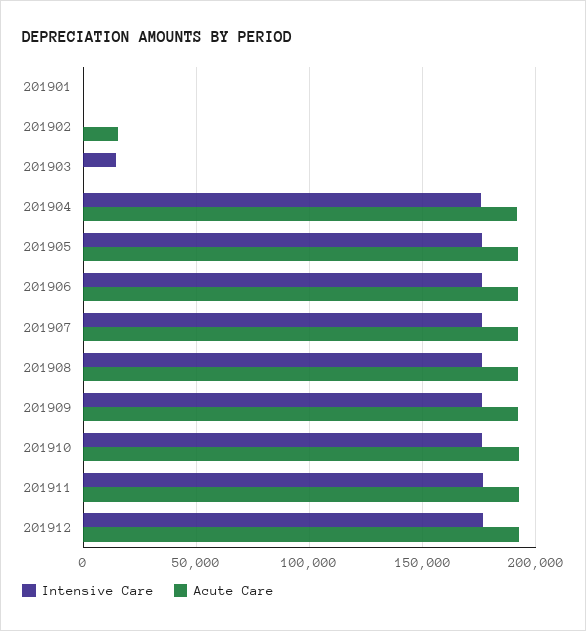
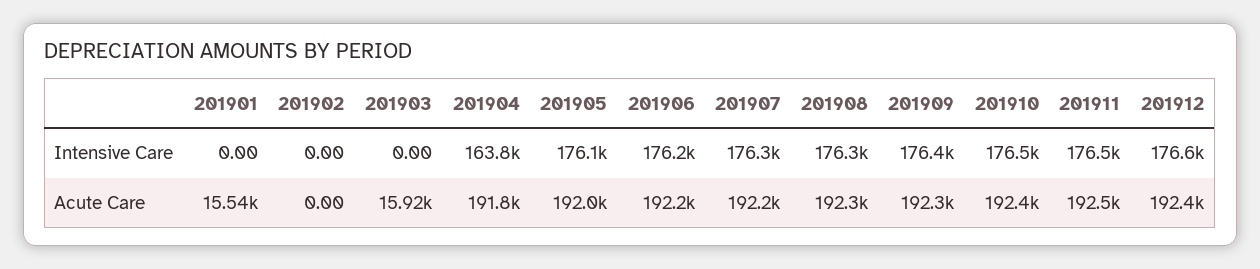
  {
    "Intensive Care": {
      "201901": 0,
      "201902": 0,
-     "201903": 15000,
+     "201903": 0,
-     "201904": 175000,
+     "201904": 163800,
      "201905": 176100,
      "201906": 176200,
      "201907": 176300,
      "201908": 176300,
      "201909": 176400,
      "201910": 176500,
      "201911": 176500,
      "201912": 176600
    },
    "Acute Care": {
-     "201901": 0,
+     "201901": 15540,
-     "201902": 15000,
+     "201902": 0,
-     "201903": 0,
+     "201903": 15920,
      "201904": 191800,
      "201905": 192000,
      "201906": 192200,
      "201907": 192200,
      "201908": 192300,
      "201909": 192300,
      "201910": 192400,
      "201911": 192500,
      "201912": 192400
    }
  }

